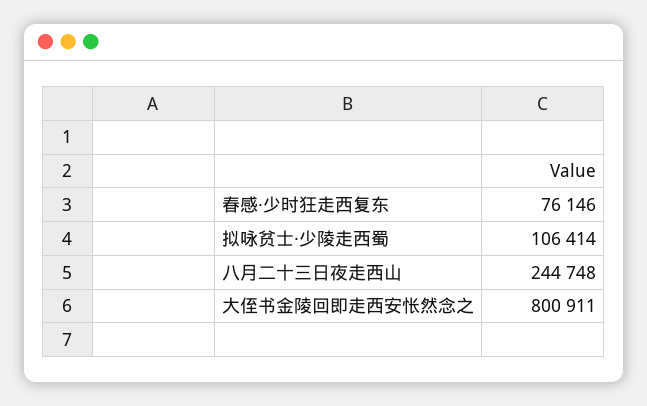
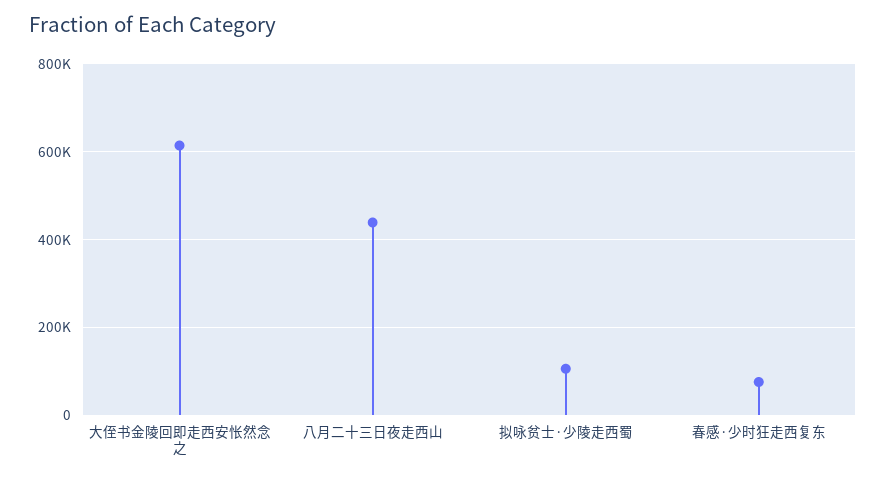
  {
    "春感·少时狂走西复东": 76146,
    "拟咏贫士·少陵走西蜀": 106414,
-   "八月二十三日夜走西山": 244748,
+   "八月二十三日夜走西山": 440000,
-   "大侄书金陵回即走西安怅然念之": 800911
+   "大侄书金陵回即走西安怅然念之": 620000
  }

